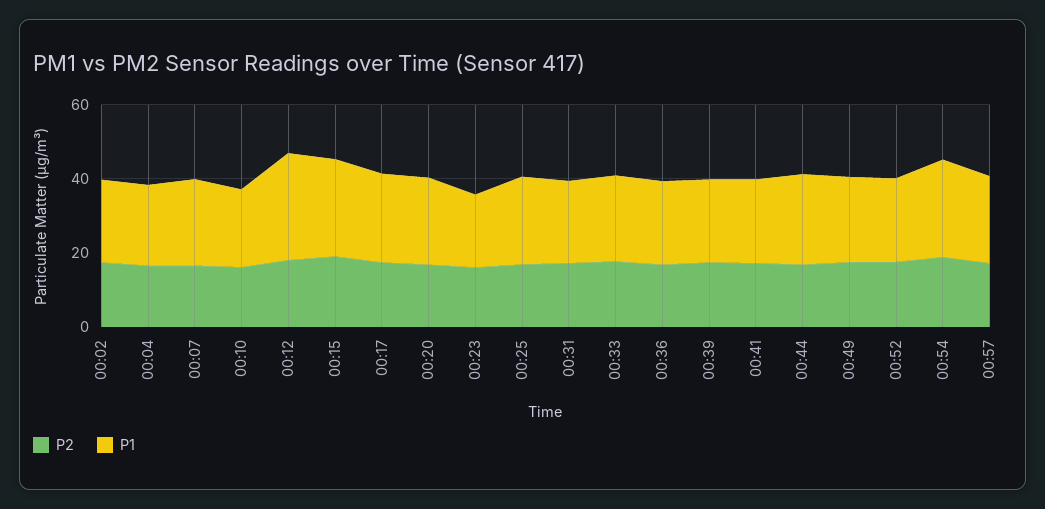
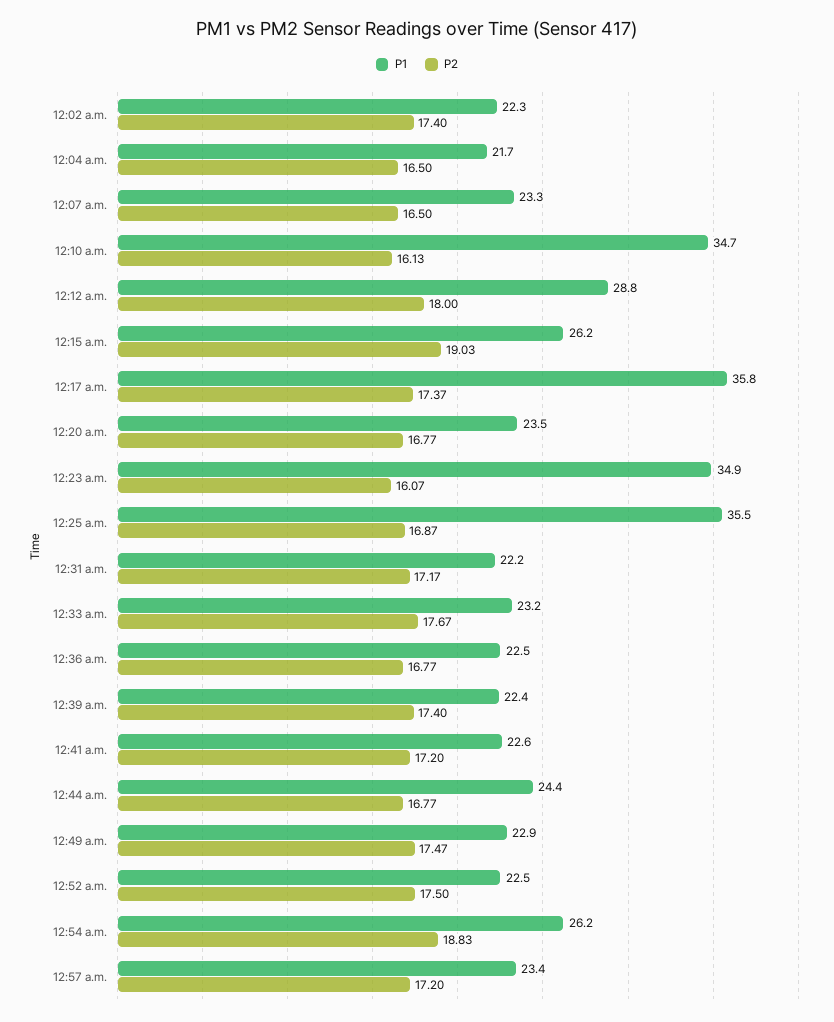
  {
    "P2": {
      "00:02": 17.4,
      "00:04": 16.5,
      "00:07": 16.5,
      "00:10": 16.13,
      "00:12": 18,
      "00:15": 19.03,
      "00:17": 17.37,
      "00:20": 16.77,
      "00:23": 16.07,
      "00:25": 16.87,
      "00:31": 17.17,
      "00:33": 17.67,
      "00:36": 16.77,
      "00:39": 17.4,
      "00:41": 17.2,
      "00:44": 16.77,
      "00:49": 17.47,
      "00:52": 17.5,
      "00:54": 18.83,
      "00:57": 17.2
    },
    "P1": {
      "00:02": 22.3,
      "00:04": 21.7,
      "00:07": 23.3,
-     "00:10": 20,
+     "00:10": 34.7,
      "00:12": 28.8,
      "00:15": 26.2,
-     "00:17": 25,
+     "00:17": 35.8,
      "00:20": 23.5,
-     "00:23": 20,
+     "00:23": 34.9,
-     "00:25": 25,
+     "00:25": 35.5,
      "00:31": 22.2,
      "00:33": 23.2,
      "00:36": 22.5,
      "00:39": 22.4,
      "00:41": 22.6,
      "00:44": 24.4,
      "00:49": 22.9,
      "00:52": 22.5,
      "00:54": 26.2,
      "00:57": 23.4
    }
  }

